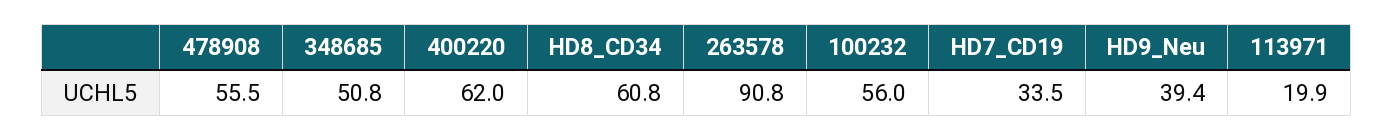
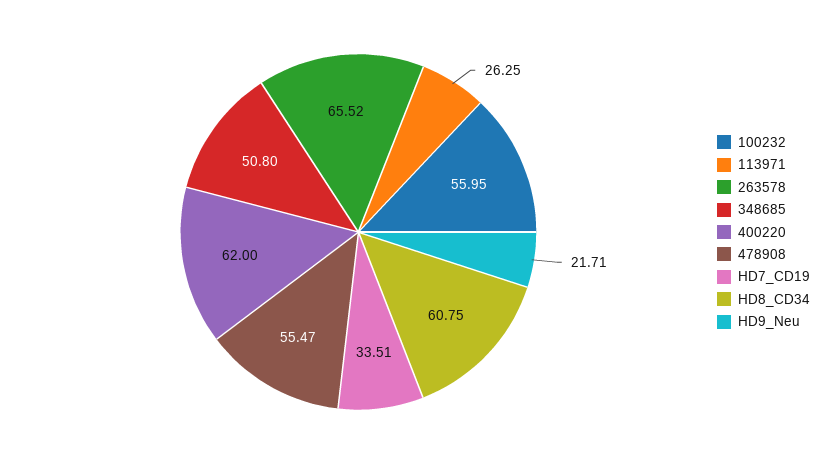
  {
    "478908": 55.47,
    "348685": 50.8,
    "400220": 62,
    "HD8_CD34": 60.75,
-   "263578": 90.8,
+   "263578": 65.52,
    "100232": 55.95,
    "HD7_CD19": 33.51,
-   "HD9_Neu": 39.4,
+   "HD9_Neu": 21.71,
-   "113971": 19.9
+   "113971": 26.25
  }

